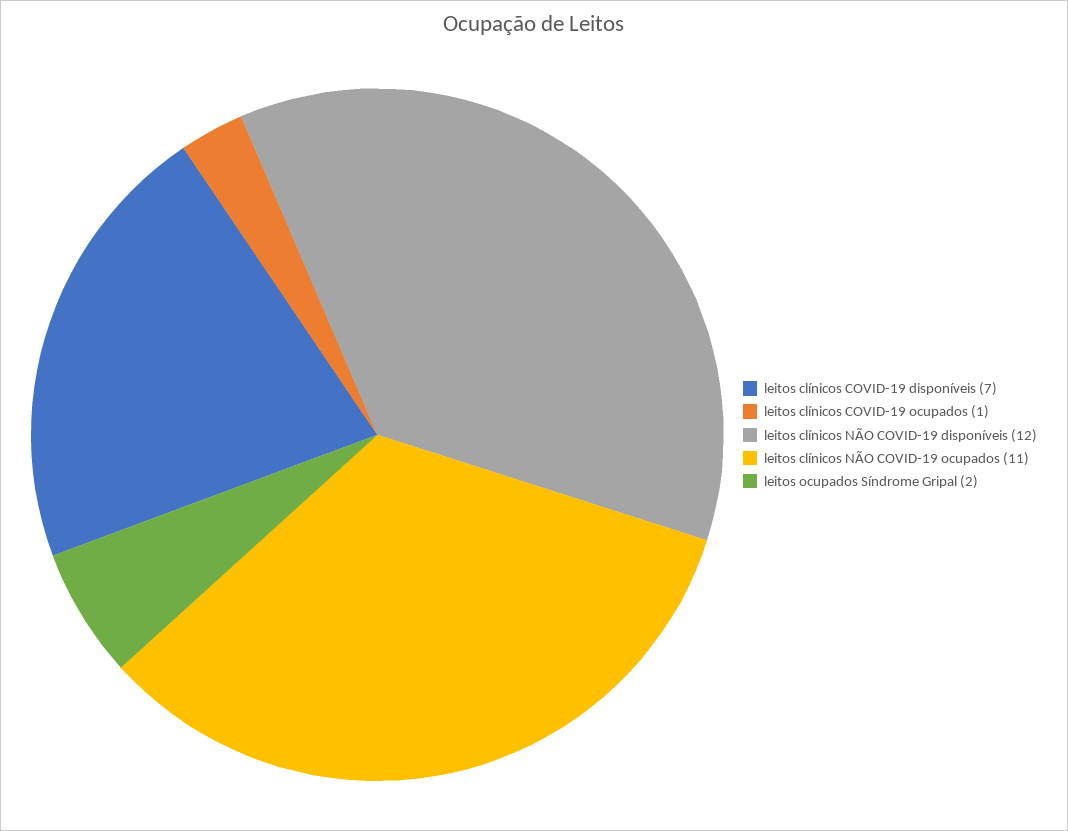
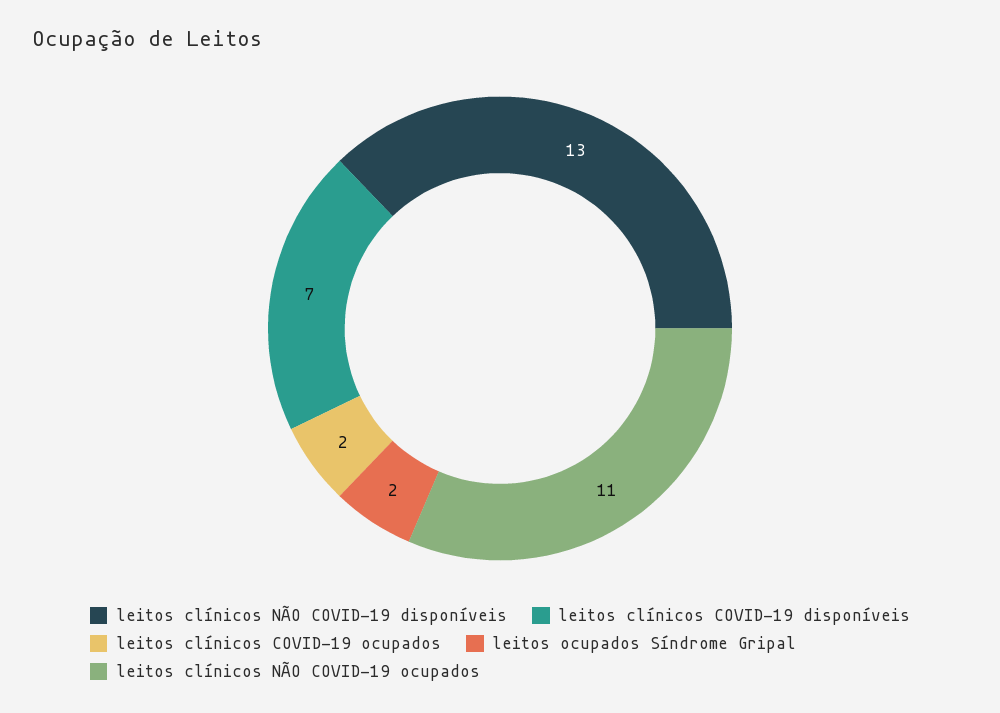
  {
    "leitos clínicos COVID-19 disponíveis": 7,
-   "leitos clínicos COVID-19 ocupados": 1,
+   "leitos clínicos COVID-19 ocupados": 2,
-   "leitos clínicos NÃO COVID-19 disponíveis": 12,
+   "leitos clínicos NÃO COVID-19 disponíveis": 13,
    "leitos clínicos NÃO COVID-19 ocupados": 11,
    "leitos ocupados Síndrome Gripal": 2
  }

